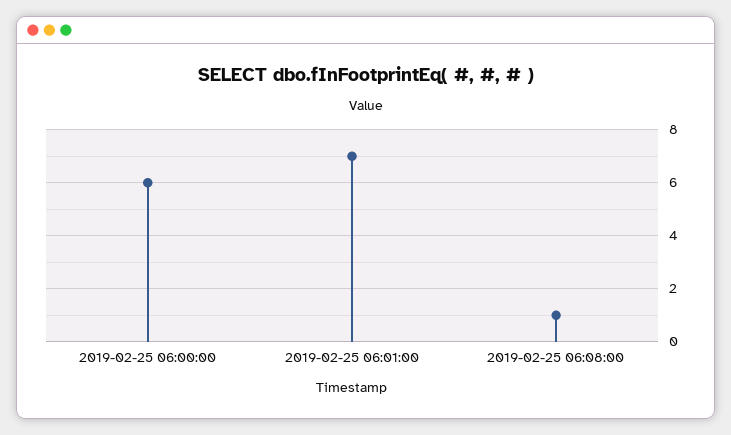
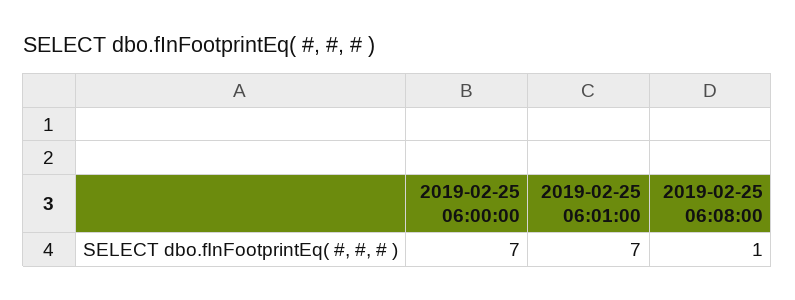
  {
-   "2019-02-25 06:00:00": 6,
+   "2019-02-25 06:00:00": 7,
    "2019-02-25 06:01:00": 7,
    "2019-02-25 06:08:00": 1
  }

